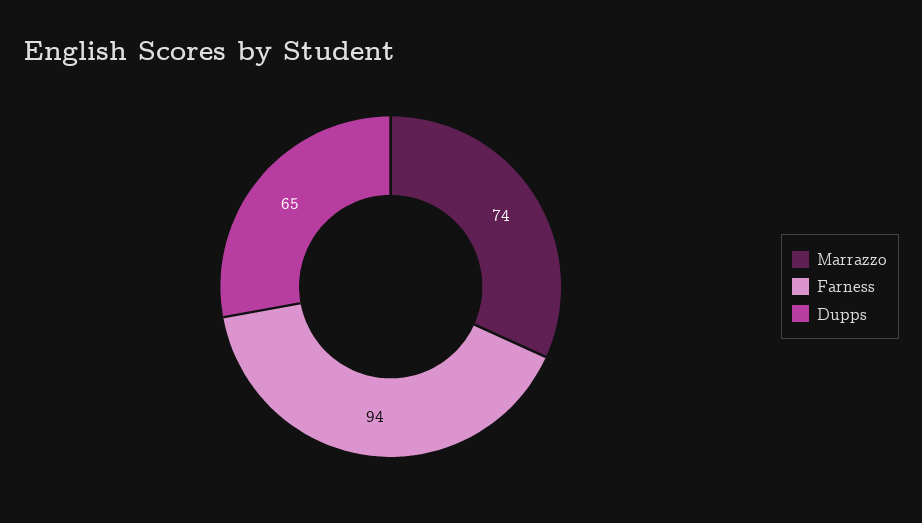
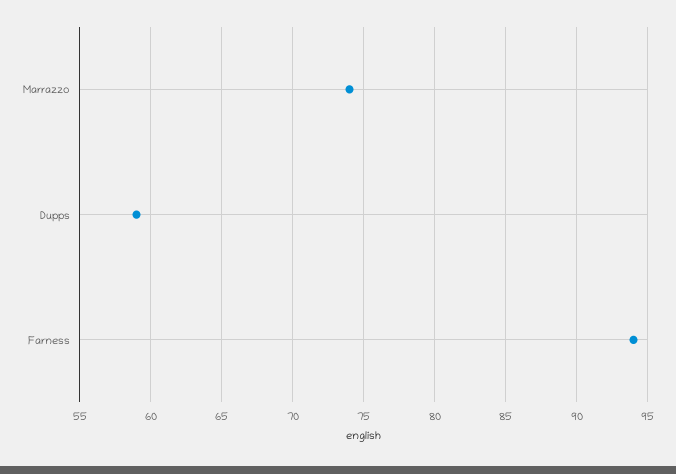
  {
    "Marrazzo": 74,
    "Farness": 94,
-   "Dupps": 65
+   "Dupps": 59
  }

